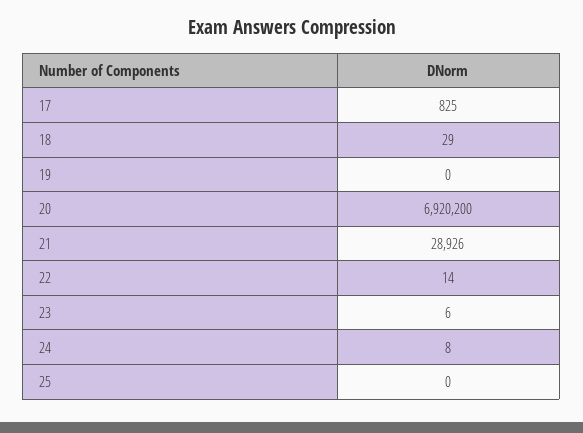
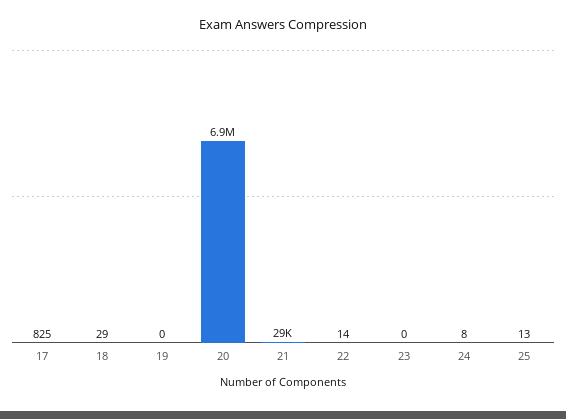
  {
    "17": 825,
    "18": 29,
    "19": 0,
    "20": 6920200,
    "21": 28926,
    "22": 14,
-   "23": 6,
+   "23": 0,
    "24": 8,
-   "25": 0
+   "25": 13
  }

